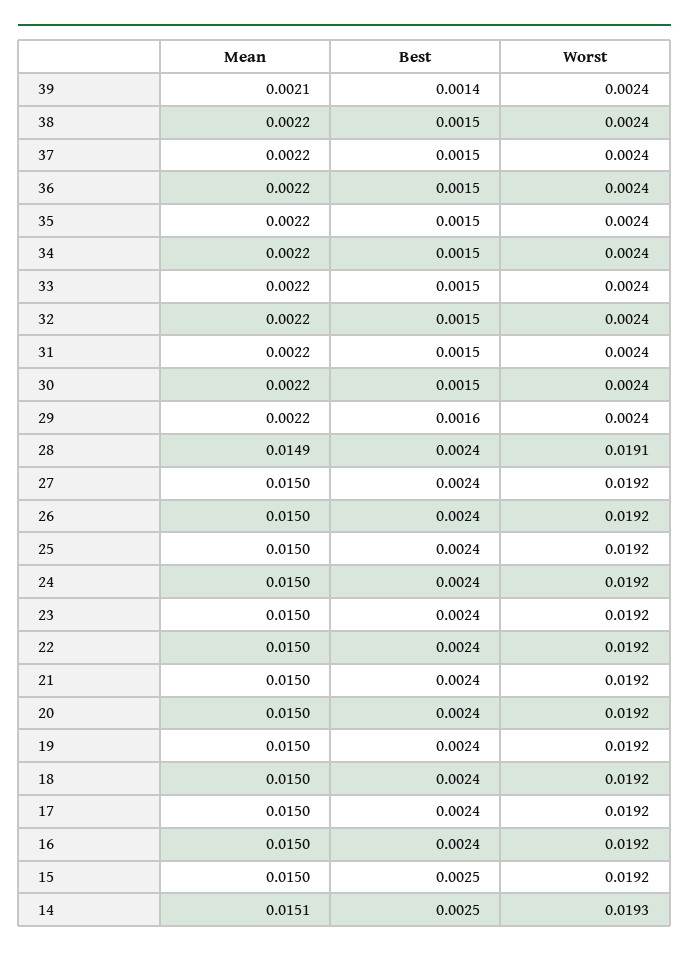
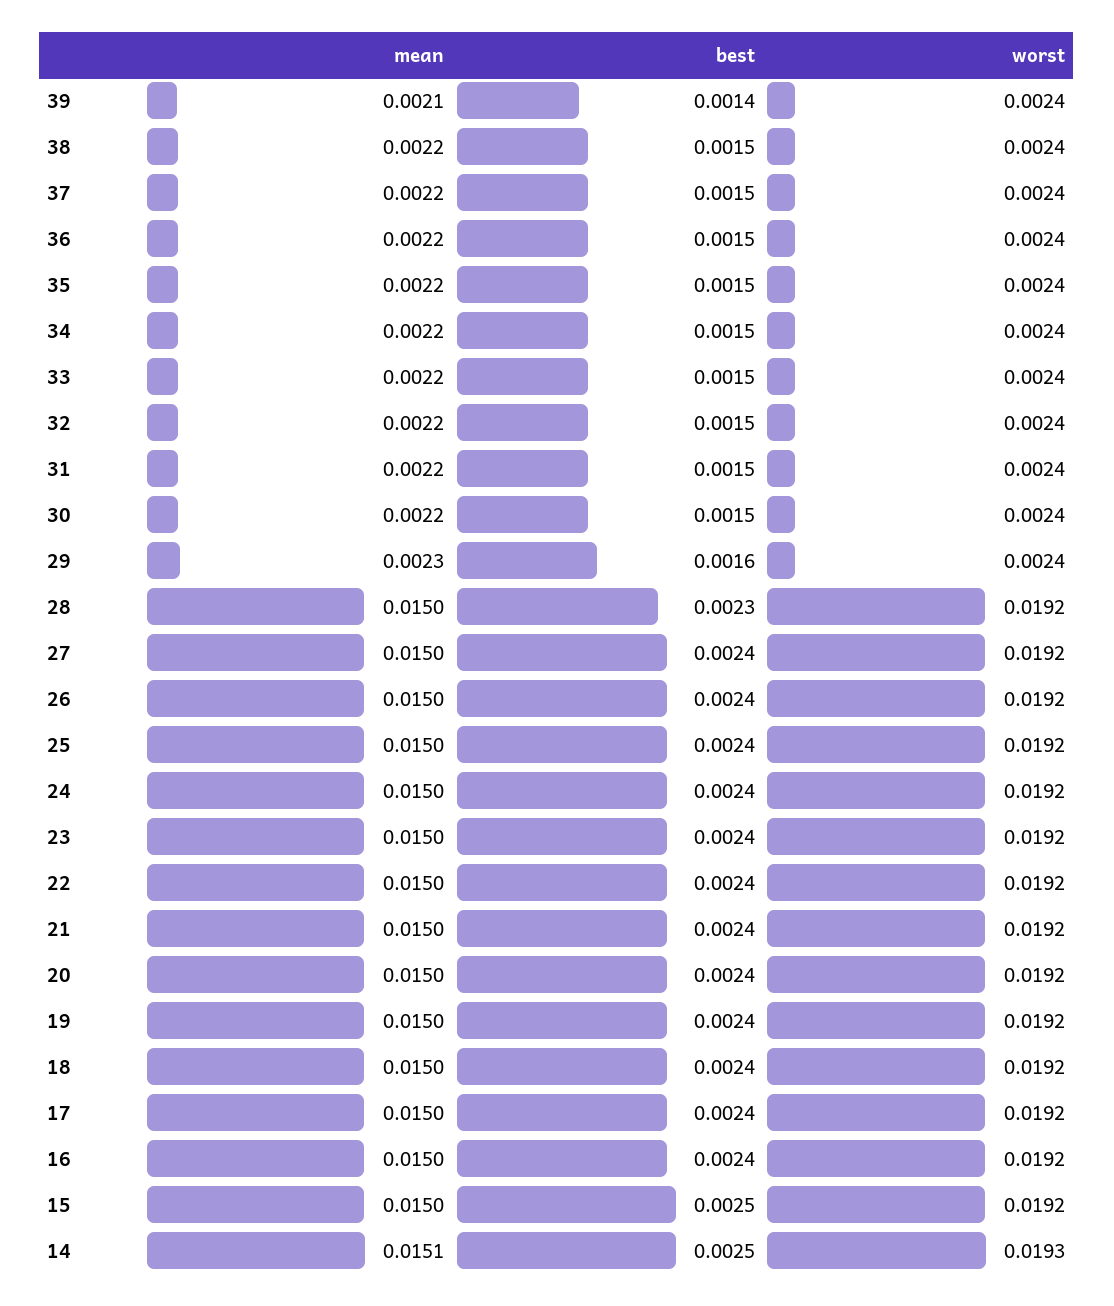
  {
    "Mean": {
      "39": 0.0021,
      "38": 0.0022,
      "37": 0.0022,
      "36": 0.0022,
      "35": 0.0022,
      "34": 0.0022,
      "33": 0.0022,
      "32": 0.0022,
      "31": 0.0022,
      "30": 0.0022,
-     "29": 0.0022,
+     "29": 0.0023,
-     "28": 0.0149,
+     "28": 0.015,
      "27": 0.015,
      "26": 0.015,
      "25": 0.015,
      "24": 0.015,
      "23": 0.015,
      "22": 0.015,
      "21": 0.015,
      "20": 0.015,
      "19": 0.015,
      "18": 0.015,
      "17": 0.015,
      "16": 0.015,
      "15": 0.015,
      "14": 0.0151
    },
    "Best": {
      "39": 0.0014,
      "38": 0.0015,
      "37": 0.0015,
      "36": 0.0015,
      "35": 0.0015,
      "34": 0.0015,
      "33": 0.0015,
      "32": 0.0015,
      "31": 0.0015,
      "30": 0.0015,
      "29": 0.0016,
-     "28": 0.0024,
+     "28": 0.0023,
      "27": 0.0024,
      "26": 0.0024,
      "25": 0.0024,
      "24": 0.0024,
      "23": 0.0024,
      "22": 0.0024,
      "21": 0.0024,
      "20": 0.0024,
      "19": 0.0024,
      "18": 0.0024,
      "17": 0.0024,
      "16": 0.0024,
      "15": 0.0025,
      "14": 0.0025
    },
    "Worst": {
      "39": 0.0024,
      "38": 0.0024,
      "37": 0.0024,
      "36": 0.0024,
      "35": 0.0024,
      "34": 0.0024,
      "33": 0.0024,
      "32": 0.0024,
      "31": 0.0024,
      "30": 0.0024,
      "29": 0.0024,
-     "28": 0.0191,
+     "28": 0.0192,
      "27": 0.0192,
      "26": 0.0192,
      "25": 0.0192,
      "24": 0.0192,
      "23": 0.0192,
      "22": 0.0192,
      "21": 0.0192,
      "20": 0.0192,
      "19": 0.0192,
      "18": 0.0192,
      "17": 0.0192,
      "16": 0.0192,
      "15": 0.0192,
      "14": 0.0193
    }
  }

